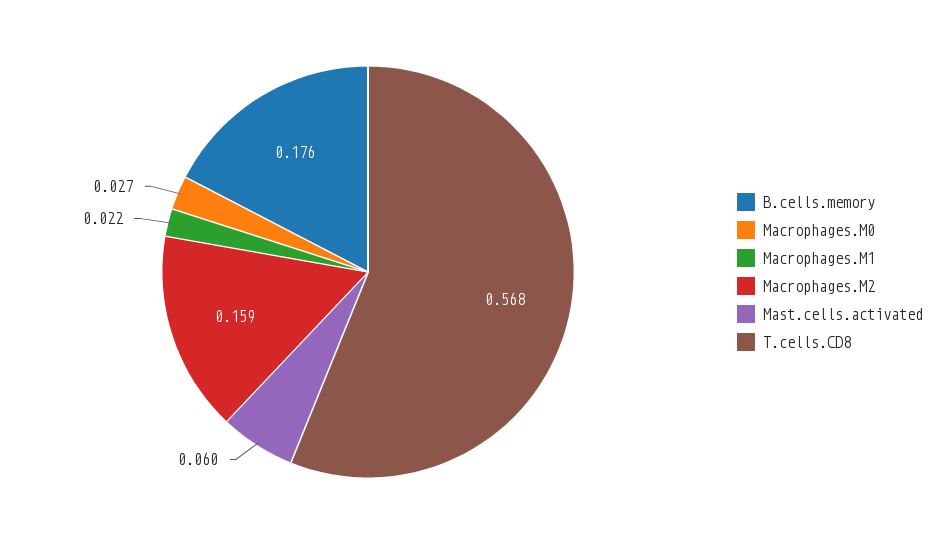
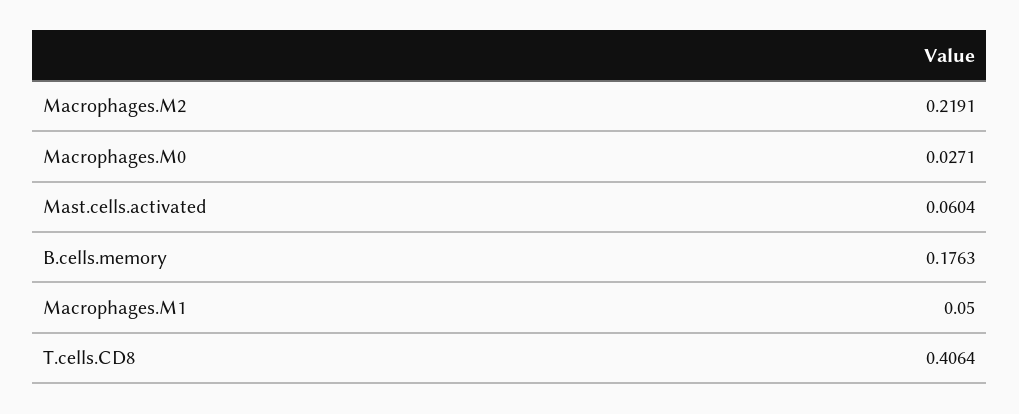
  {
    "B.cells.memory": 0.1763,
    "Macrophages.M0": 0.0271,
-   "Macrophages.M1": 0.022,
+   "Macrophages.M1": 0.05,
-   "Macrophages.M2": 0.159,
+   "Macrophages.M2": 0.2191,
    "Mast.cells.activated": 0.0604,
-   "T.cells.CD8": 0.568
+   "T.cells.CD8": 0.4064
  }

